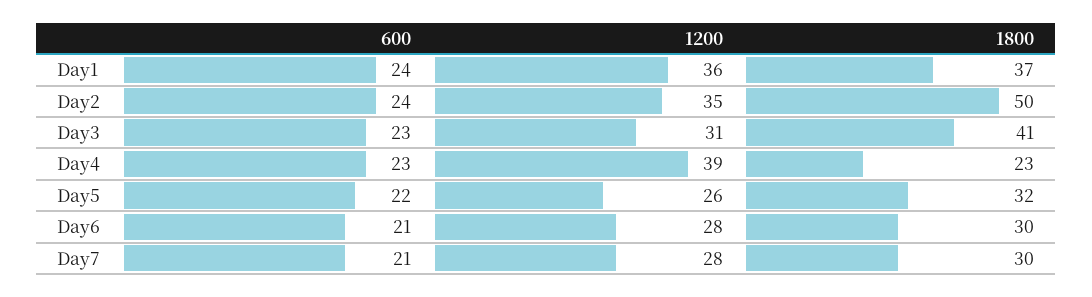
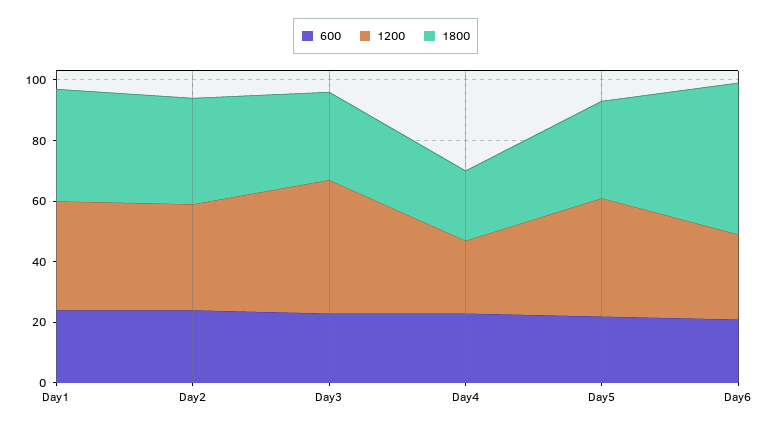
  {
    "600": {
      "Day1": 24,
      "Day2": 24,
      "Day3": 23,
      "Day4": 23,
      "Day5": 22,
-     "Day6": 21,
+     "Day6": 21
-     "Day7": 21
    },
    "1200": {
      "Day1": 36,
      "Day2": 35,
-     "Day3": 31,
+     "Day3": 45,
-     "Day4": 39,
+     "Day4": 25,
-     "Day5": 26,
+     "Day5": 40,
-     "Day6": 28,
+     "Day6": 28
-     "Day7": 28
    },
    "1800": {
      "Day1": 37,
-     "Day2": 50,
+     "Day2": 35,
-     "Day3": 41,
+     "Day3": 30,
      "Day4": 23,
      "Day5": 32,
-     "Day6": 30,
+     "Day6": 50
-     "Day7": 30
    }
  }

